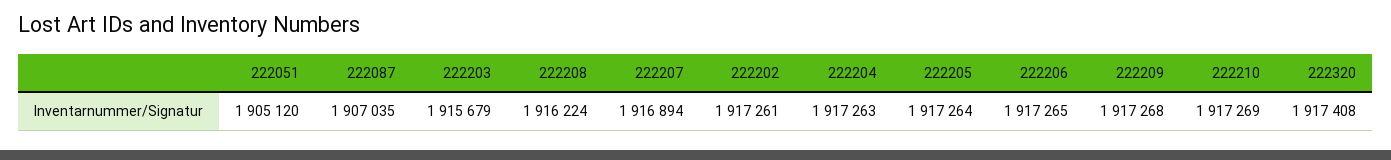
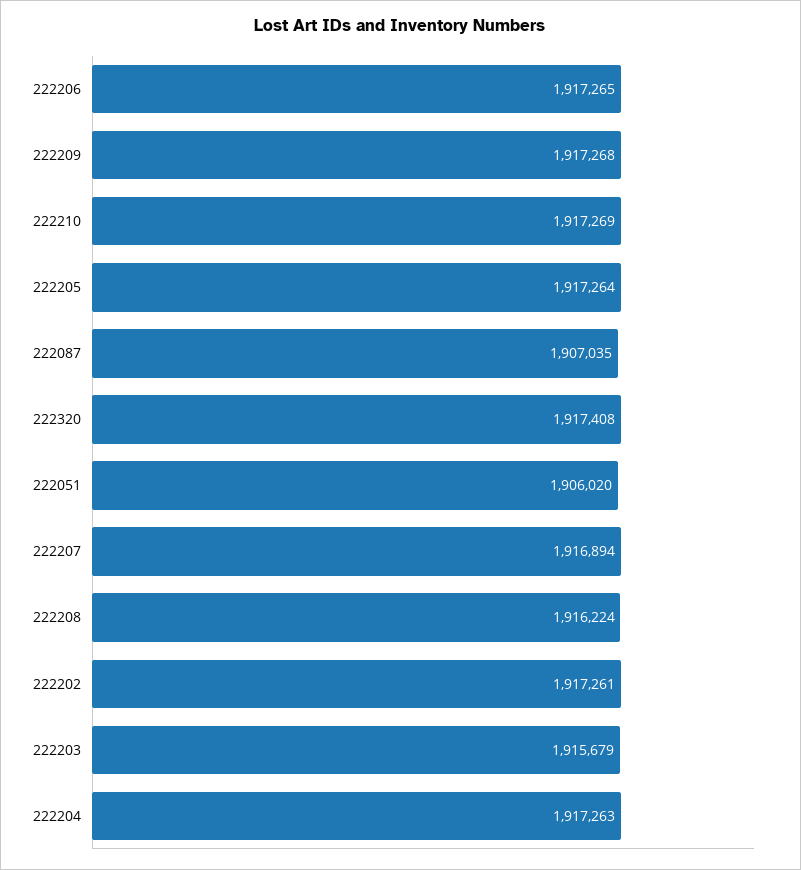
  {
-   "222051": 1905120,
+   "222051": 1906020,
    "222087": 1907035,
    "222203": 1915679,
    "222208": 1916224,
    "222207": 1916894,
    "222202": 1917261,
    "222204": 1917263,
    "222205": 1917264,
    "222206": 1917265,
    "222209": 1917268,
    "222210": 1917269,
    "222320": 1917408
  }

